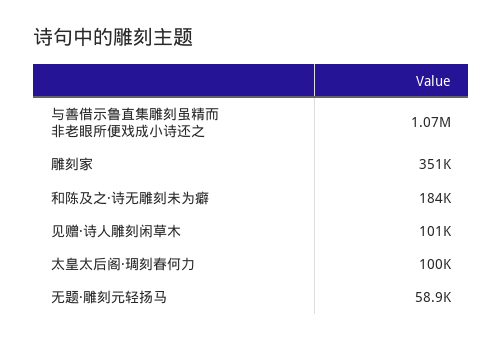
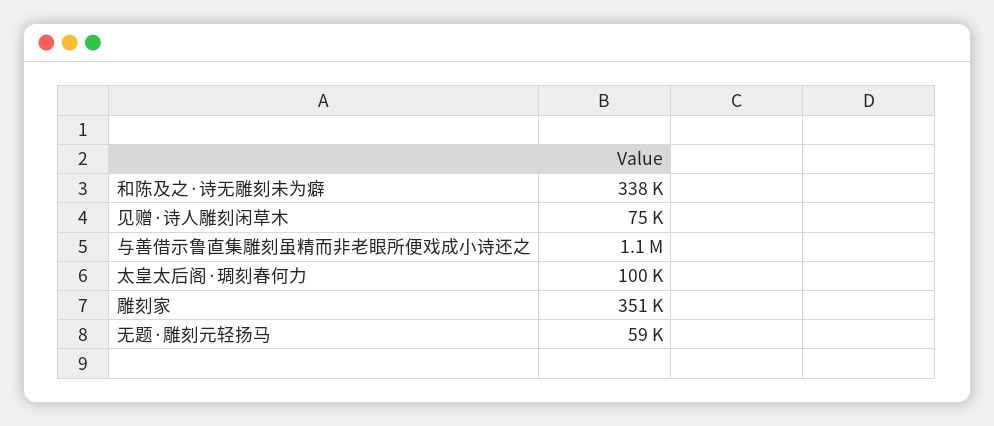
  {
    "与善借示鲁直集雕刻虽精而非老眼所便戏成小诗还之": 1070000,
    "雕刻家": 351000,
-   "和陈及之·诗无雕刻未为癖": 184000,
+   "和陈及之·诗无雕刻未为癖": 338000,
-   "见赠·诗人雕刻闲草木": 101000,
+   "见赠·诗人雕刻闲草木": 75000,
    "太皇太后阁·琱刻春何力": 100000,
    "无题·雕刻元轻扬马": 58900
  }

